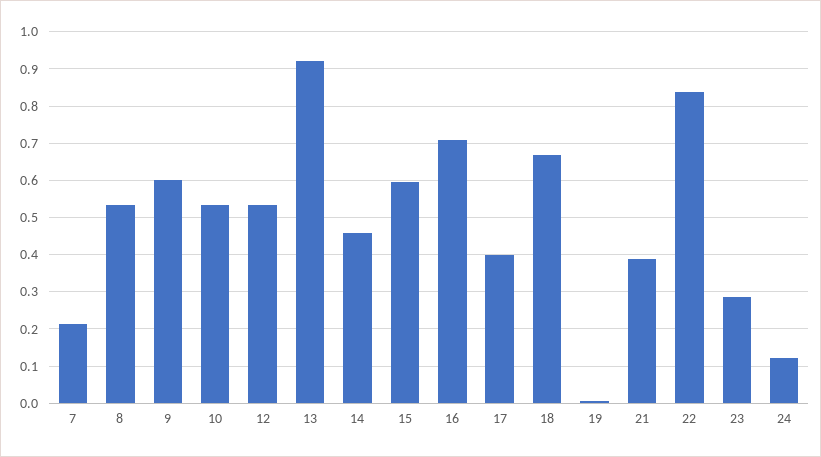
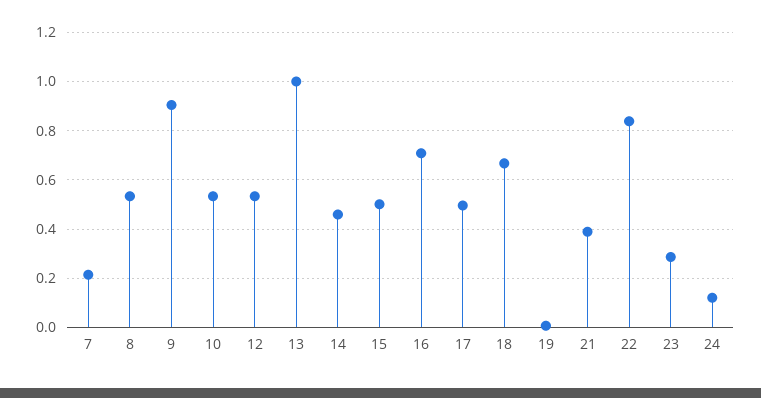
  {
    "7": 0.22,
    "8": 0.54,
-   "9": 0.6,
+   "9": 0.9,
    "10": 0.54,
    "12": 0.54,
-   "13": 0.92,
+   "13": 1,
    "14": 0.46,
-   "15": 0.6,
+   "15": 0.5,
    "16": 0.7,
-   "17": 0.4,
+   "17": 0.5,
    "18": 0.66,
    "19": 0,
    "21": 0.38,
    "22": 0.84,
    "23": 0.28,
    "24": 0.12
  }

